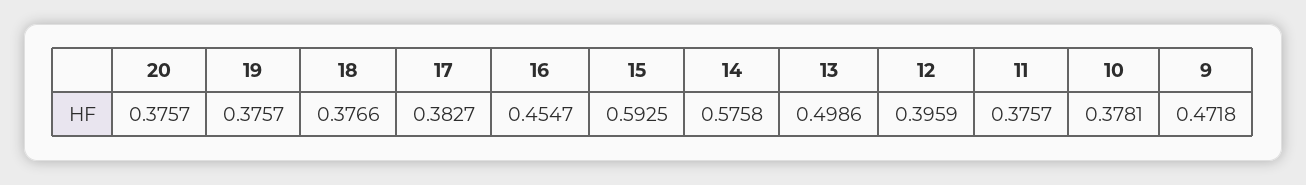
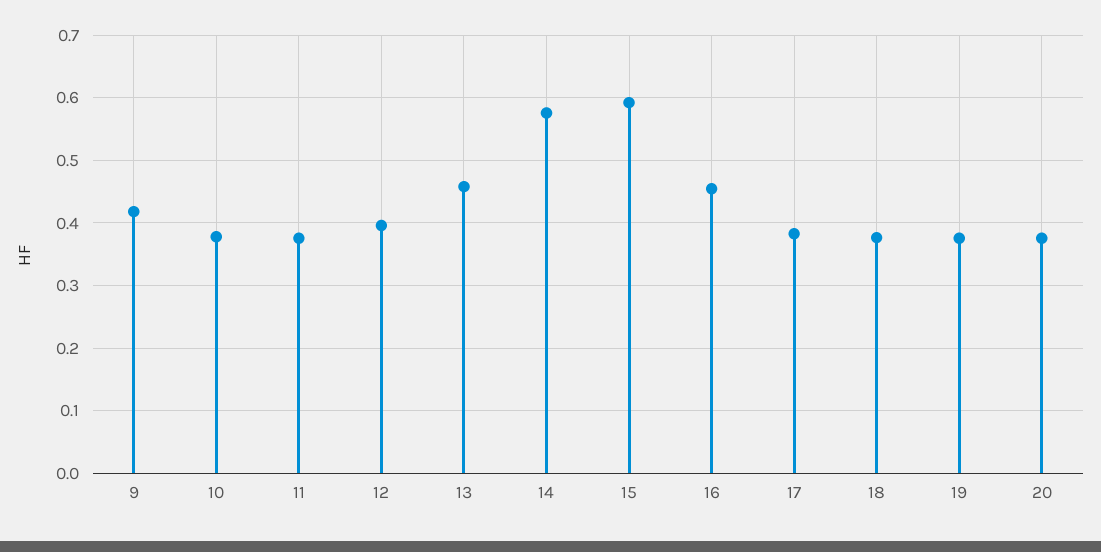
  {
    "20": 0.3757,
    "19": 0.3757,
    "18": 0.3766,
    "17": 0.3827,
    "16": 0.4547,
    "15": 0.5925,
    "14": 0.5758,
-   "13": 0.4986,
+   "13": 0.46,
    "12": 0.3959,
    "11": 0.3757,
    "10": 0.3781,
-   "9": 0.4718
+   "9": 0.42
  }

